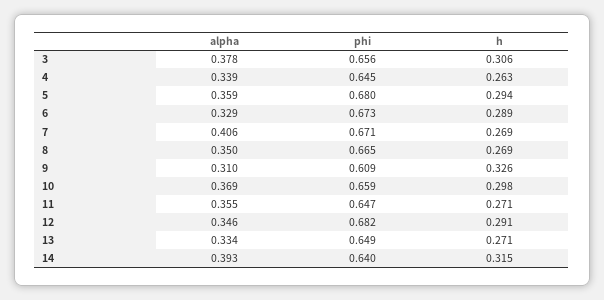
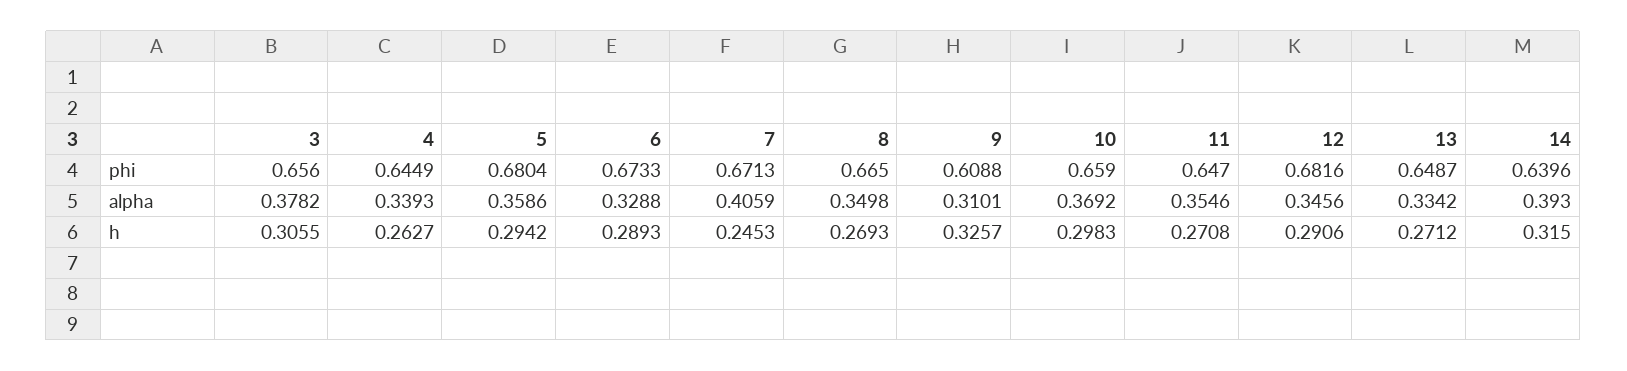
  {
    "alpha": {
      "3": 0.3782,
      "4": 0.3393,
      "5": 0.3586,
      "6": 0.3288,
      "7": 0.4059,
      "8": 0.3498,
      "9": 0.3101,
      "10": 0.3692,
      "11": 0.3546,
      "12": 0.3456,
      "13": 0.3342,
      "14": 0.393
    },
    "phi": {
      "3": 0.656,
      "4": 0.6449,
      "5": 0.6804,
      "6": 0.6733,
      "7": 0.6713,
      "8": 0.665,
      "9": 0.6088,
      "10": 0.659,
      "11": 0.647,
      "12": 0.6816,
      "13": 0.6487,
      "14": 0.6396
    },
    "h": {
      "3": 0.3055,
      "4": 0.2627,
      "5": 0.2942,
      "6": 0.2893,
-     "7": 0.269,
+     "7": 0.2453,
      "8": 0.2693,
      "9": 0.3257,
      "10": 0.2983,
      "11": 0.2708,
      "12": 0.2906,
      "13": 0.2712,
      "14": 0.315
    }
  }

